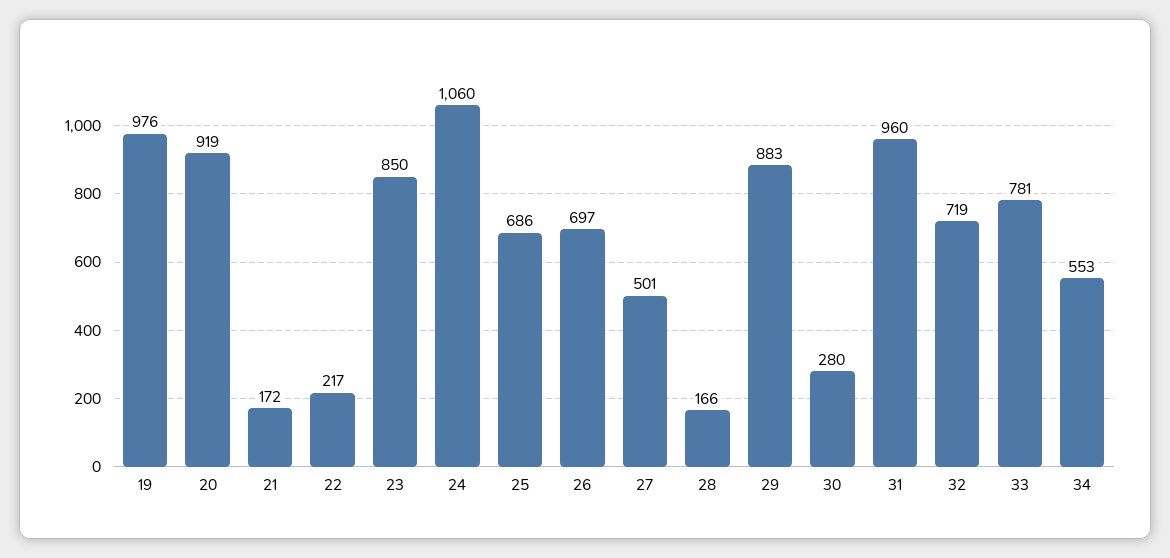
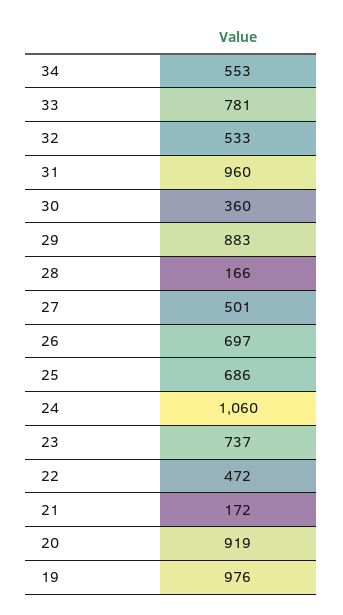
  {
    "19": 976,
    "20": 919,
    "21": 172,
-   "22": 217,
+   "22": 472,
-   "23": 850,
+   "23": 737,
    "24": 1060,
    "25": 686,
    "26": 697,
    "27": 501,
    "28": 166,
    "29": 883,
-   "30": 280,
+   "30": 360,
    "31": 960,
-   "32": 719,
+   "32": 533,
    "33": 781,
    "34": 553
  }

